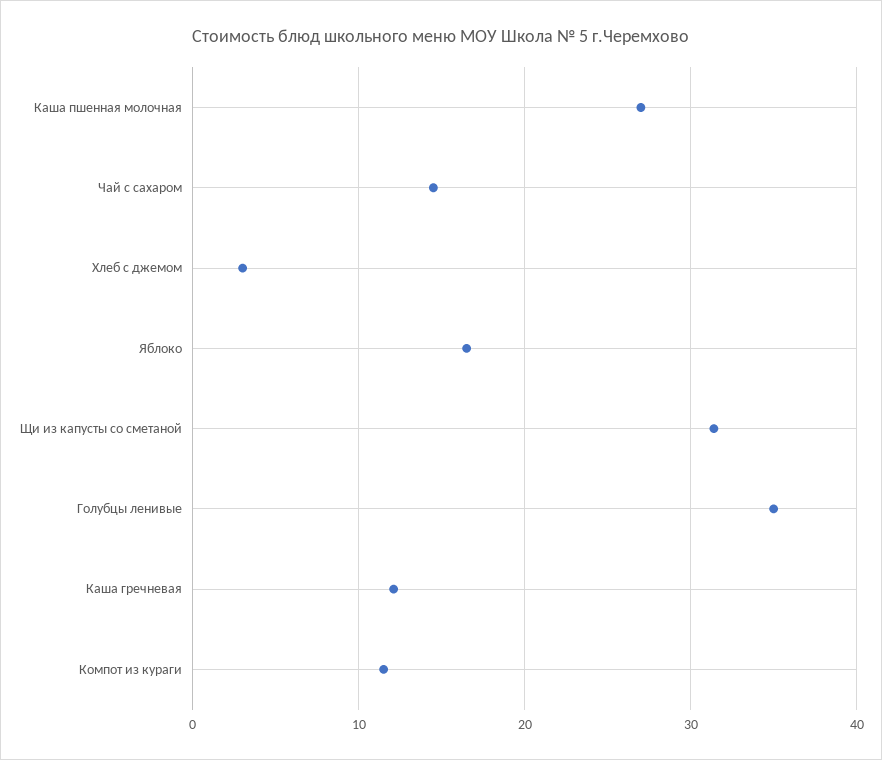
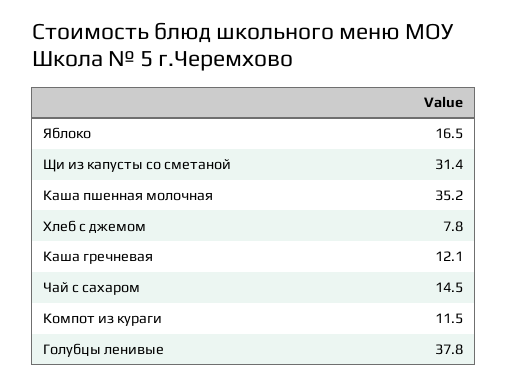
  {
-   "Каша пшенная молочная": 27,
+   "Каша пшенная молочная": 35.2,
    "Чай с сахаром": 14.5,
-   "Хлеб с джемом": 3,
+   "Хлеб с джемом": 7.8,
    "Яблоко": 16.5,
    "Щи из капусты со сметаной": 31.4,
-   "Голубцы ленивые": 35,
+   "Голубцы ленивые": 37.8,
    "Каша гречневая": 12.1,
    "Компот из кураги": 11.5
  }

